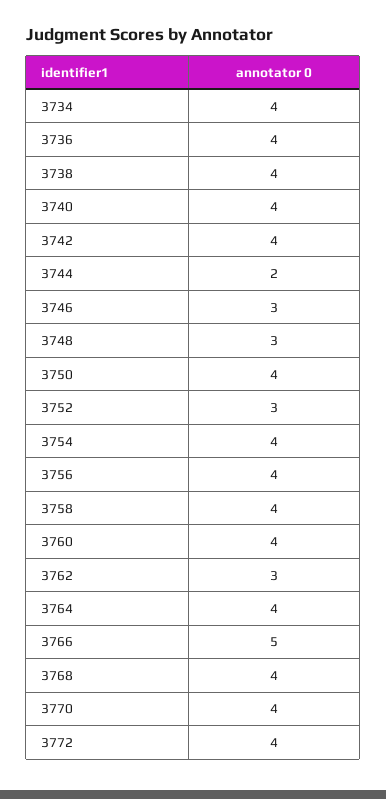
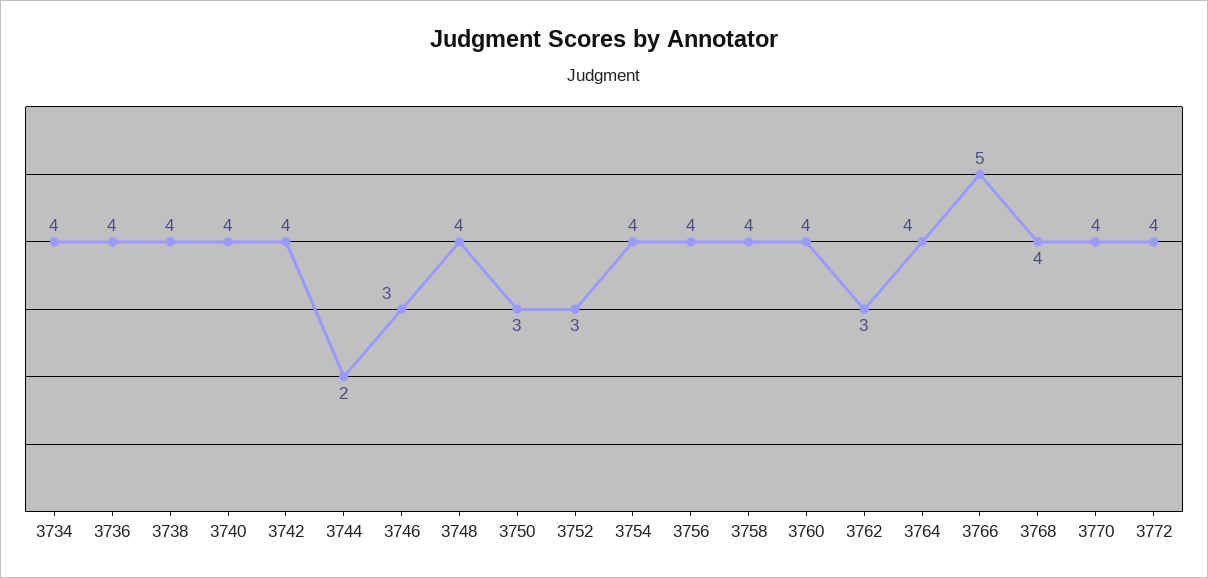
  {
    "3734": 4,
    "3736": 4,
    "3738": 4,
    "3740": 4,
    "3742": 4,
    "3744": 2,
    "3746": 3,
-   "3748": 3,
+   "3748": 4,
-   "3750": 4,
+   "3750": 3,
    "3752": 3,
    "3754": 4,
    "3756": 4,
    "3758": 4,
    "3760": 4,
    "3762": 3,
    "3764": 4,
    "3766": 5,
    "3768": 4,
    "3770": 4,
    "3772": 4
  }

